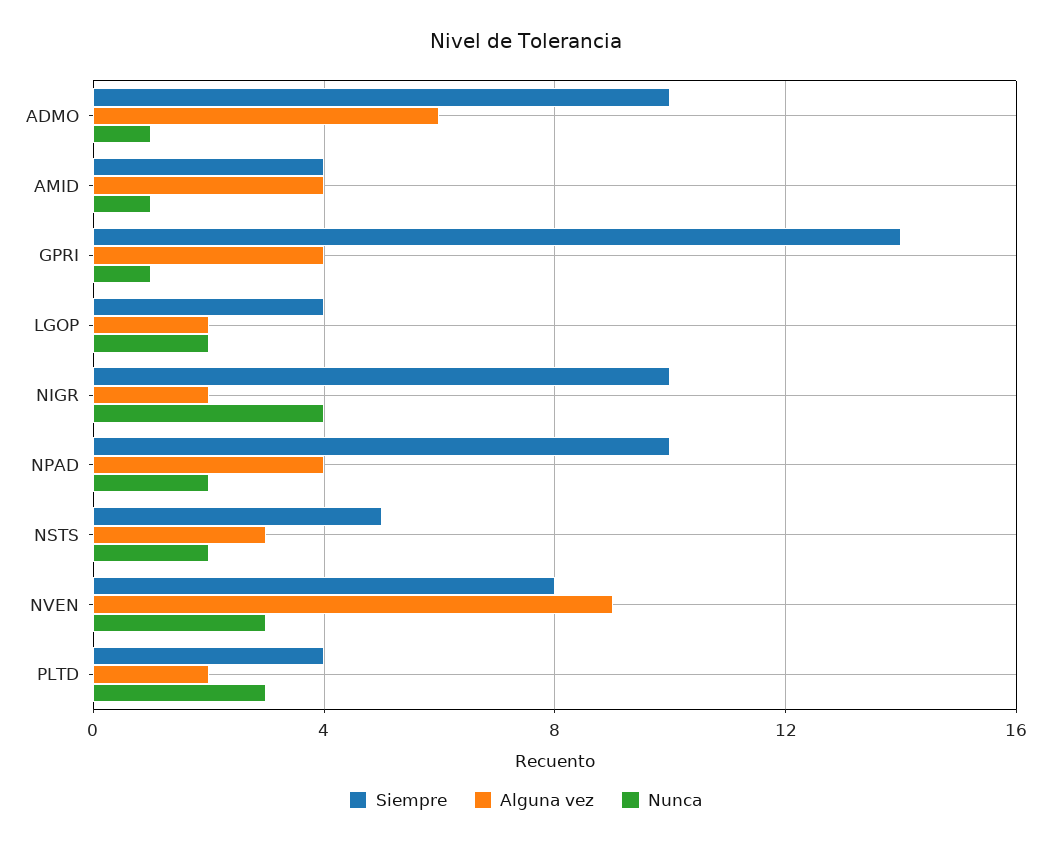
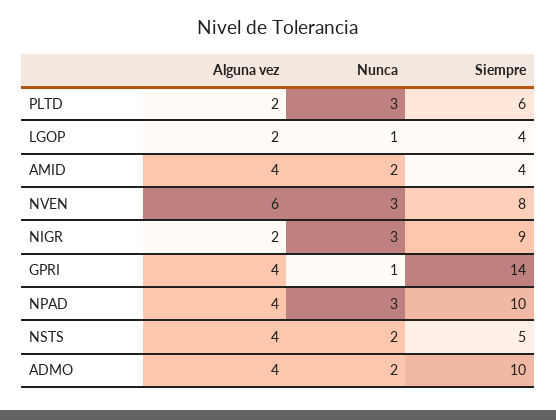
  {
    "Siempre": {
      "ADMO": 10,
      "AMID": 4,
      "GPRI": 14,
      "LGOP": 4,
-     "NIGR": 10,
+     "NIGR": 9,
      "NPAD": 10,
      "NSTS": 5,
      "NVEN": 8,
-     "PLTD": 4
+     "PLTD": 6
    },
    "Alguna vez": {
-     "ADMO": 6,
+     "ADMO": 4,
      "AMID": 4,
      "GPRI": 4,
      "LGOP": 2,
      "NIGR": 2,
      "NPAD": 4,
-     "NSTS": 3,
+     "NSTS": 4,
-     "NVEN": 9,
+     "NVEN": 6,
      "PLTD": 2
    },
    "Nunca": {
-     "ADMO": 1,
+     "ADMO": 2,
-     "AMID": 1,
+     "AMID": 2,
      "GPRI": 1,
-     "LGOP": 2,
+     "LGOP": 1,
-     "NIGR": 4,
+     "NIGR": 3,
-     "NPAD": 2,
+     "NPAD": 3,
      "NSTS": 2,
      "NVEN": 3,
      "PLTD": 3
    }
  }

